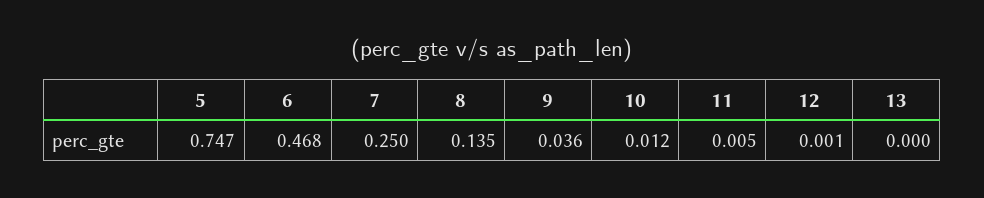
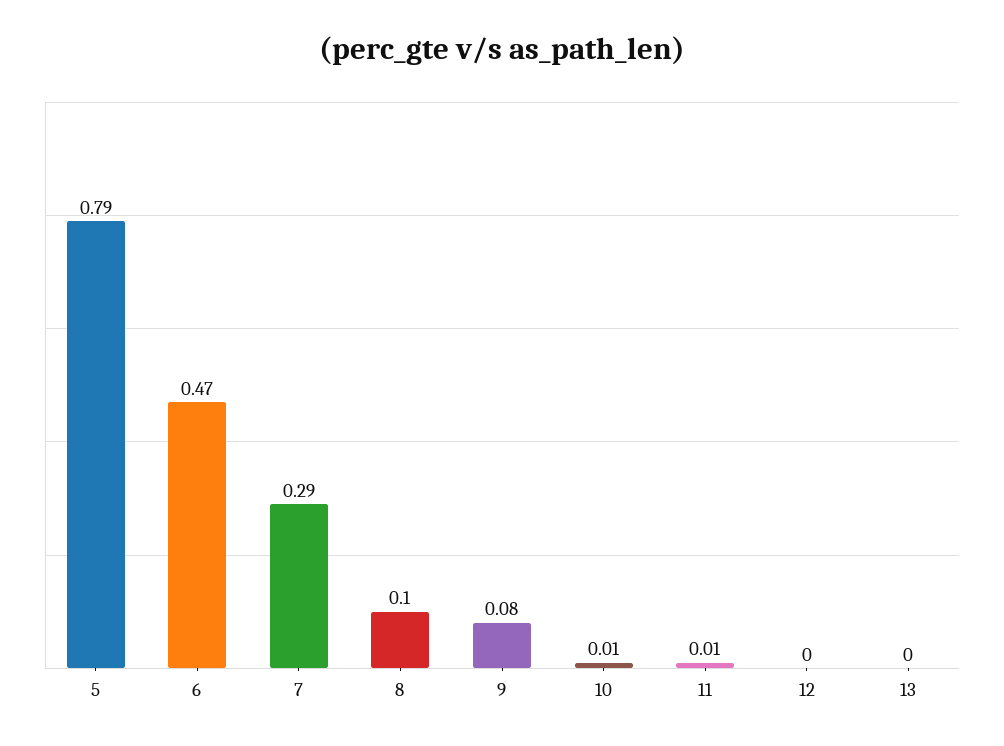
  {
-   "5": 0.747,
+   "5": 0.79,
    "6": 0.468,
-   "7": 0.25,
+   "7": 0.29,
-   "8": 0.135,
+   "8": 0.1,
-   "9": 0.036,
+   "9": 0.08,
    "10": 0.012,
    "11": 0.005,
    "12": 0.001,
    "13": 0
  }

